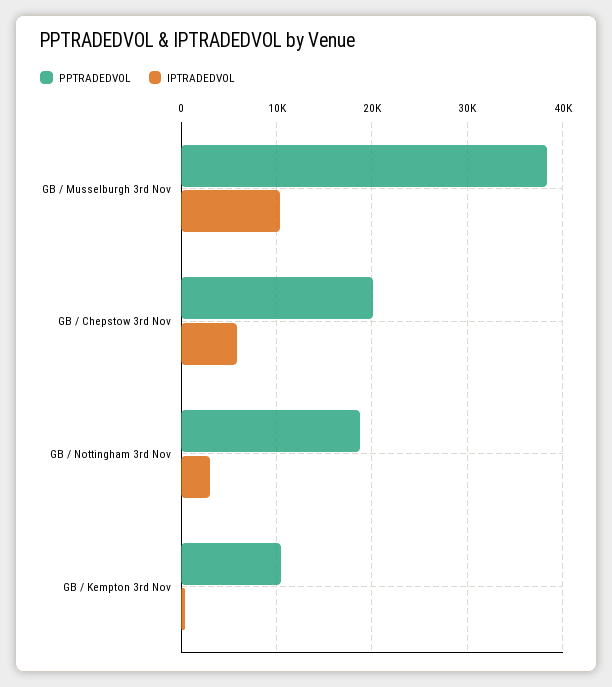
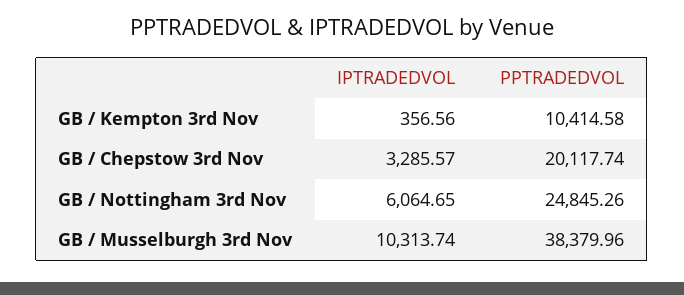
  {
    "PPTRADEDVOL": {
      "GB / Musselburgh 3rd Nov": 38379.96,
      "GB / Chepstow 3rd Nov": 20117.74,
-     "GB / Nottingham 3rd Nov": 19000,
+     "GB / Nottingham 3rd Nov": 24845.26,
      "GB / Kempton 3rd Nov": 10414.58
    },
    "IPTRADEDVOL": {
      "GB / Musselburgh 3rd Nov": 10313.74,
-     "GB / Chepstow 3rd Nov": 6000,
+     "GB / Chepstow 3rd Nov": 3285.57,
-     "GB / Nottingham 3rd Nov": 3000,
+     "GB / Nottingham 3rd Nov": 6064.65,
      "GB / Kempton 3rd Nov": 356.56
    }
  }

